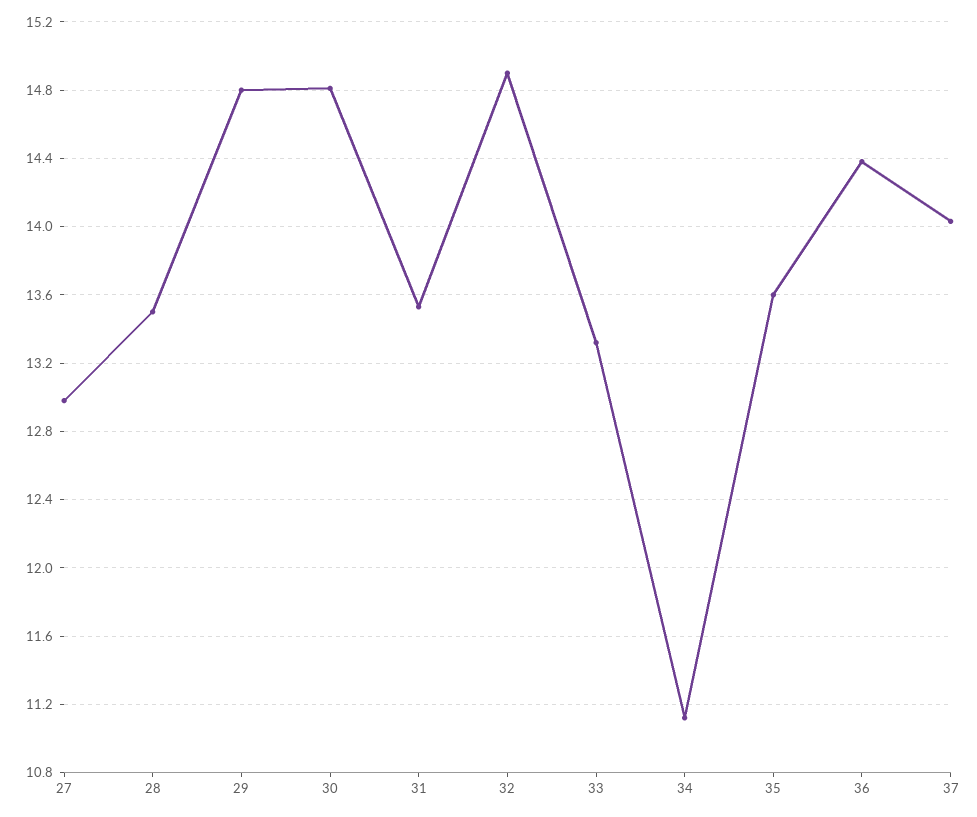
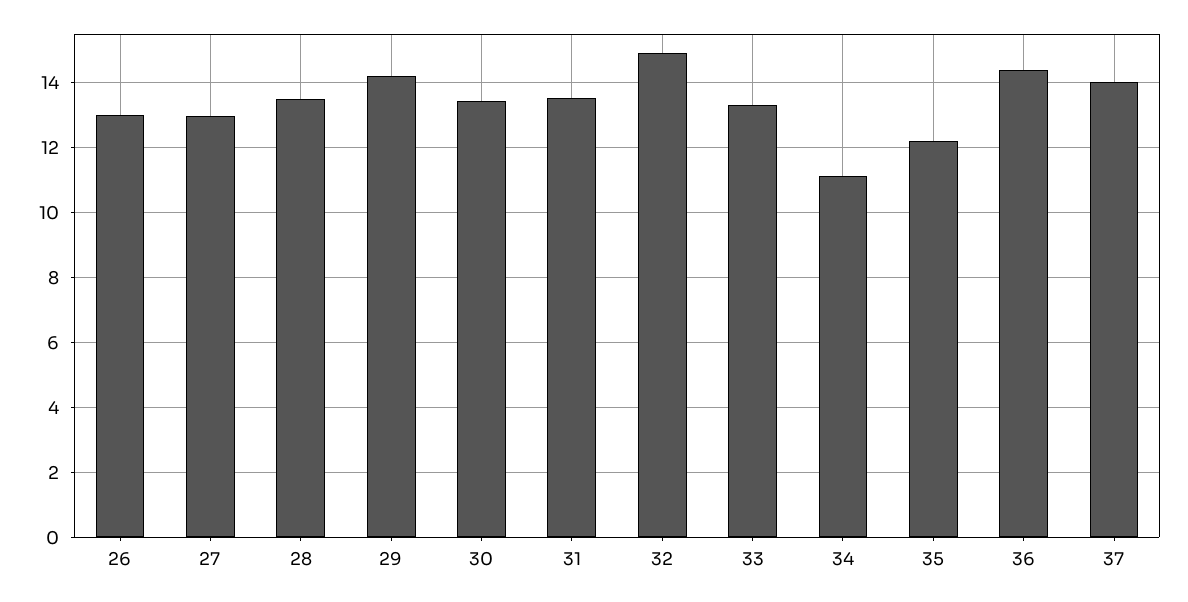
  {
    "27": 13,
    "28": 13.5,
-   "29": 14.8,
+   "29": 14.2,
-   "30": 14.8,
+   "30": 13.4,
    "31": 13.55,
    "32": 14.9,
    "33": 13.3,
    "34": 11.1,
-   "35": 13.6,
+   "35": 12.2,
    "36": 14.4,
-   "37": 14.05
+   "37": 14.05,
+   "26": 13
  }

